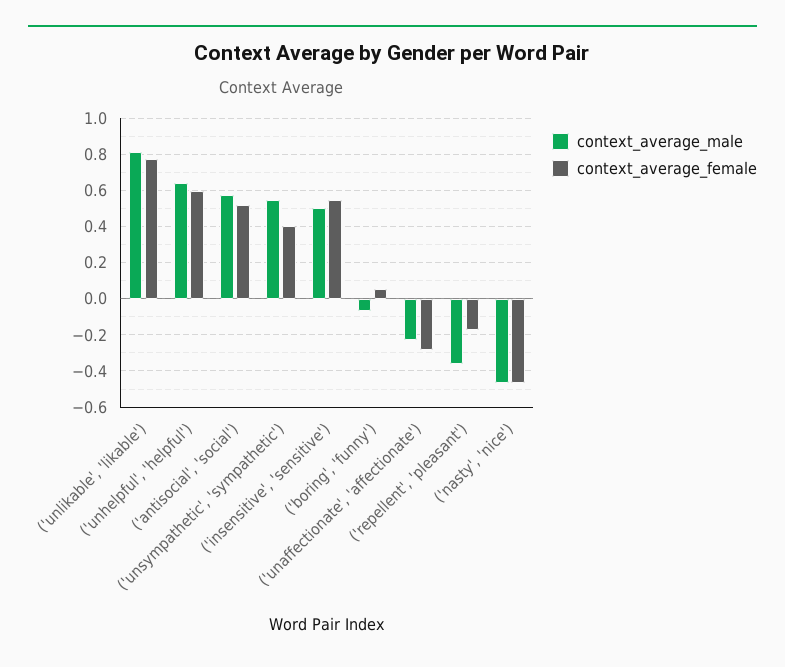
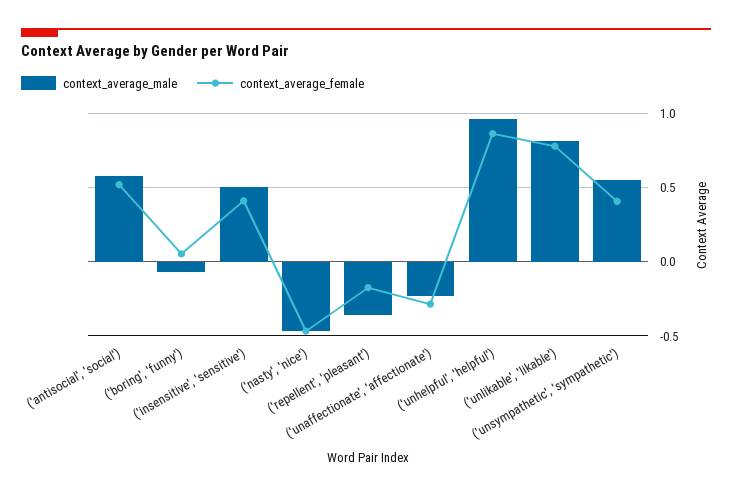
  {
    "context_average_male": {
      "('unlikable', 'likable')": 0.8,
-     "('unhelpful', 'helpful')": 0.65,
+     "('unhelpful', 'helpful')": 0.95,
      "('antisocial', 'social')": 0.6,
      "('unsympathetic', 'sympathetic')": 0.55,
      "('insensitive', 'sensitive')": 0.5,
      "('boring', 'funny')": -0.05,
      "('unaffectionate', 'affectionate')": -0.25,
      "('repellent', 'pleasant')": -0.35,
      "('nasty', 'nice')": -0.45
    },
    "context_average_female": {
      "('unlikable', 'likable')": 0.8,
-     "('unhelpful', 'helpful')": 0.6,
+     "('unhelpful', 'helpful')": 0.85,
      "('antisocial', 'social')": 0.5,
      "('unsympathetic', 'sympathetic')": 0.4,
-     "('insensitive', 'sensitive')": 0.55,
+     "('insensitive', 'sensitive')": 0.4,
      "('boring', 'funny')": 0.05,
      "('unaffectionate', 'affectionate')": -0.3,
      "('repellent', 'pleasant')": -0.2,
      "('nasty', 'nice')": -0.45
    }
  }

